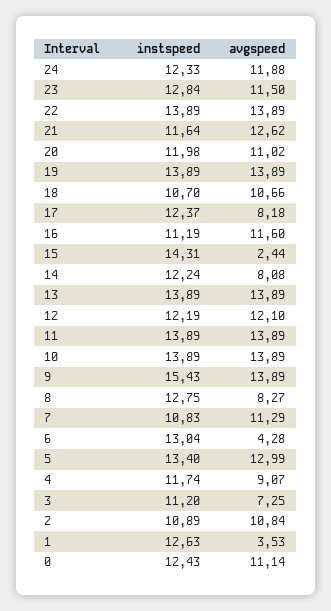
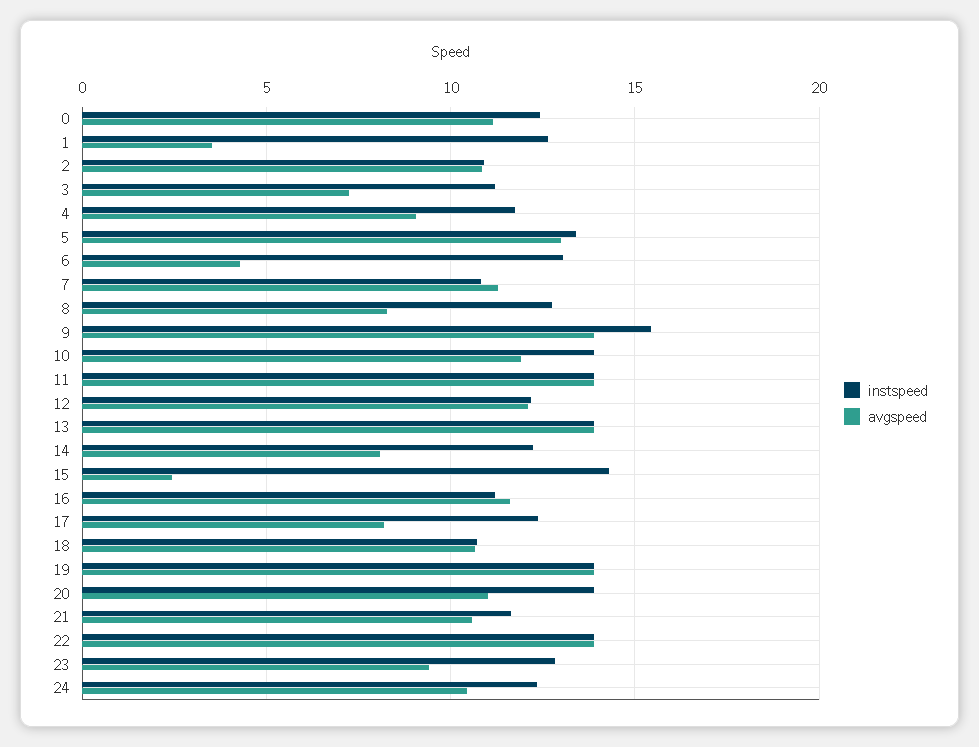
  {
    "instspeed": {
      "24": 12.33,
      "23": 12.84,
      "22": 13.89,
      "21": 11.64,
-     "20": 11.98,
+     "20": 14,
      "19": 13.89,
      "18": 10.7,
      "17": 12.37,
      "16": 11.19,
      "15": 14.31,
      "14": 12.24,
      "13": 13.89,
      "12": 12.19,
      "11": 13.89,
      "10": 13.89,
      "9": 15.43,
      "8": 12.75,
      "7": 10.83,
      "6": 13.04,
      "5": 13.4,
      "4": 11.74,
      "3": 11.2,
      "2": 10.89,
      "1": 12.63,
      "0": 12.43
    },
    "avgspeed": {
-     "24": 11.88,
+     "24": 10.5,
-     "23": 11.5,
+     "23": 9.5,
      "22": 13.89,
-     "21": 12.62,
+     "21": 10.5,
      "20": 11.02,
      "19": 13.89,
      "18": 10.66,
      "17": 8.18,
      "16": 11.6,
      "15": 2.44,
      "14": 8.08,
      "13": 13.89,
      "12": 12.1,
      "11": 13.89,
-     "10": 13.89,
+     "10": 12,
      "9": 13.89,
      "8": 8.27,
      "7": 11.29,
      "6": 4.28,
      "5": 12.99,
      "4": 9.07,
      "3": 7.25,
      "2": 10.84,
      "1": 3.53,
      "0": 11.14
    }
  }

